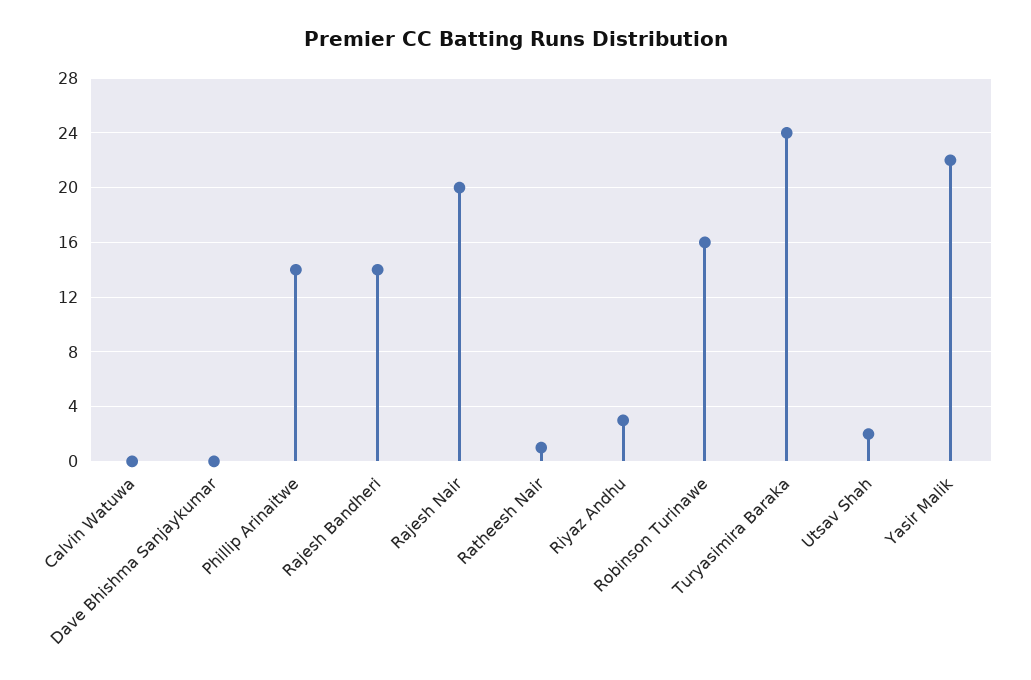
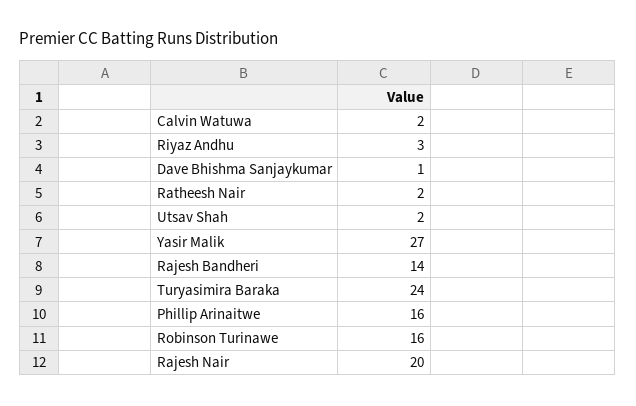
  {
-   "Calvin Watuwa": 0,
+   "Calvin Watuwa": 2,
-   "Dave Bhishma Sanjaykumar": 0,
+   "Dave Bhishma Sanjaykumar": 1,
-   "Phillip Arinaitwe": 14,
+   "Phillip Arinaitwe": 16,
    "Rajesh Bandheri": 14,
    "Rajesh Nair": 20,
-   "Ratheesh Nair": 1,
+   "Ratheesh Nair": 2,
    "Riyaz Andhu": 3,
    "Robinson Turinawe": 16,
    "Turyasimira Baraka": 24,
    "Utsav Shah": 2,
-   "Yasir Malik": 22
+   "Yasir Malik": 27
  }

